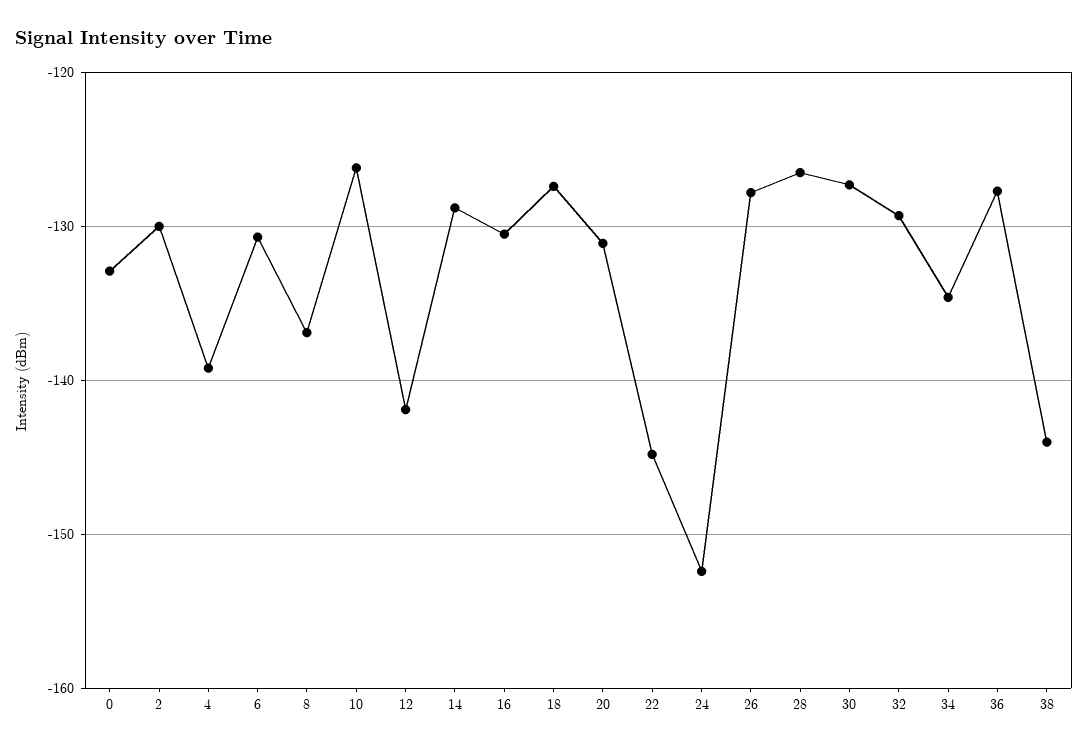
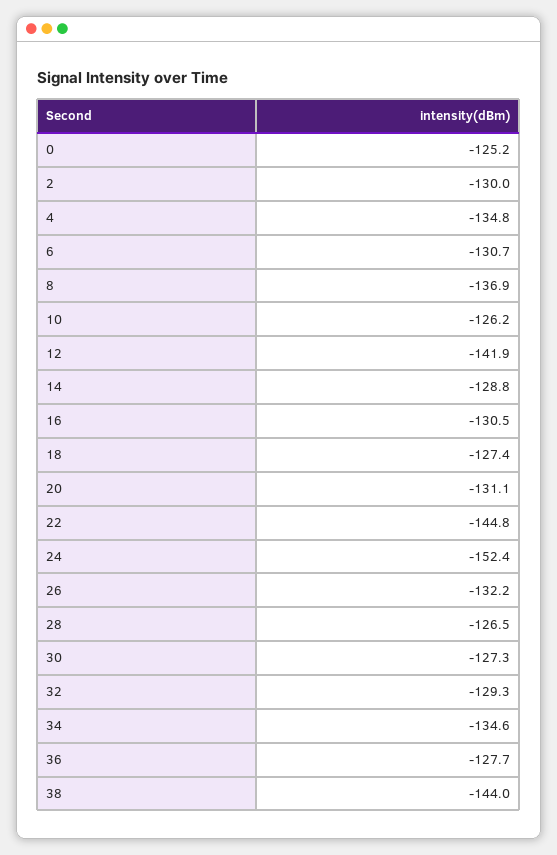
  {
-   "0": -133,
+   "0": -125.2,
    "2": -130,
-   "4": -139,
+   "4": -134.8,
    "6": -130.7,
    "8": -136.9,
    "10": -126.2,
    "12": -141.9,
    "14": -128.8,
    "16": -130.5,
    "18": -127.4,
    "20": -131.1,
    "22": -144.8,
    "24": -152.4,
-   "26": -128,
+   "26": -132.2,
    "28": -126.5,
    "30": -127.3,
    "32": -129.3,
    "34": -134.6,
    "36": -127.7,
    "38": -144
  }

